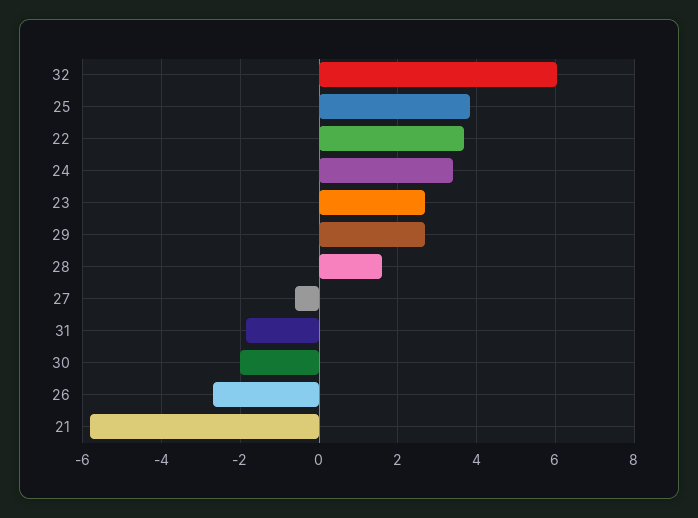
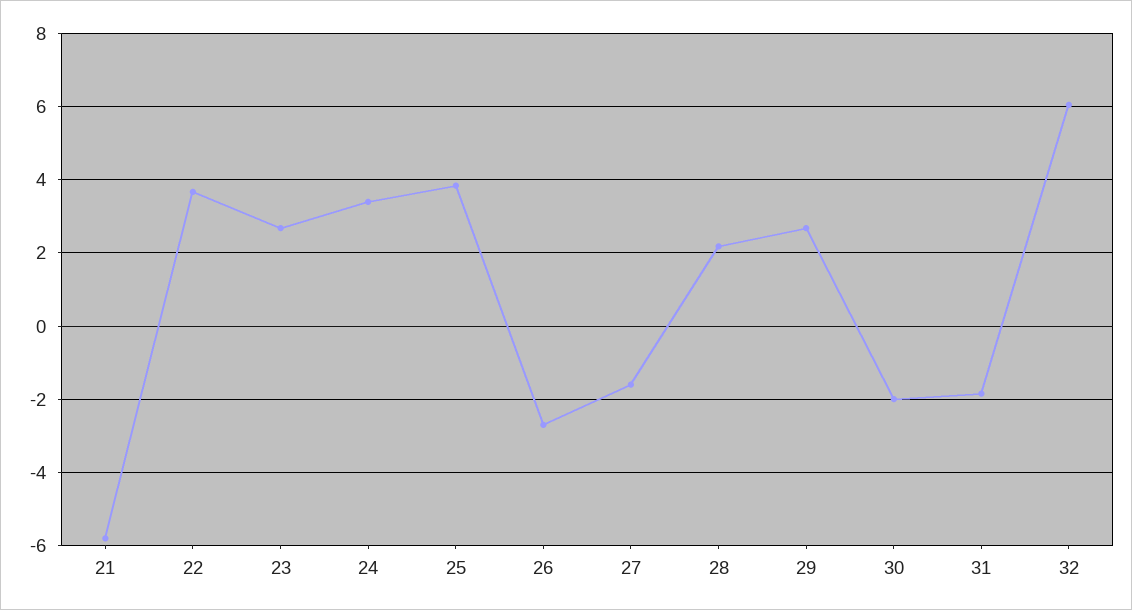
  {
    "32": 6,
    "25": 3.8,
    "22": 3.6,
    "24": 3.4,
    "23": 2.6,
    "29": 2.6,
-   "28": 1.6,
+   "28": 2.2,
-   "27": -0.6,
+   "27": -1.6,
    "31": -1.8,
    "30": -2,
    "26": -2.8,
    "21": -5.8
  }

